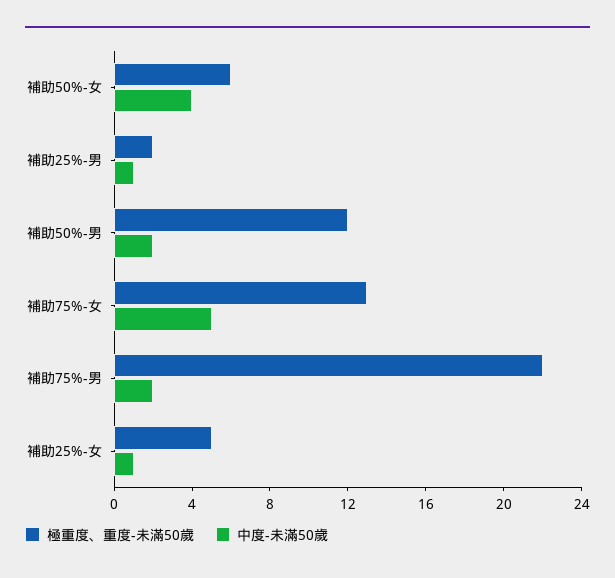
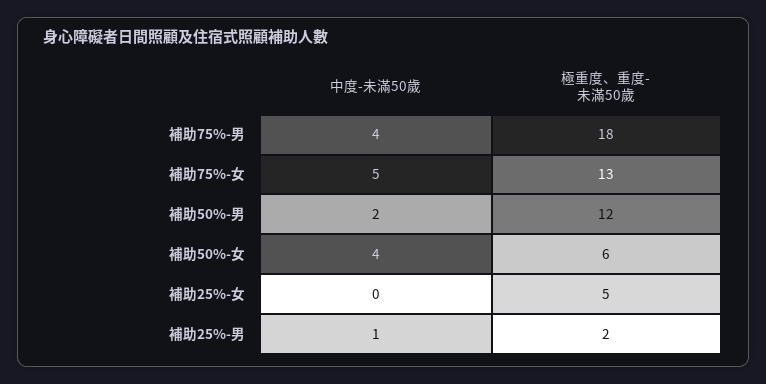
  {
    "極重度、重度-未滿50歲": {
      "補助50%-女": 6,
      "補助25%-男": 2,
      "補助50%-男": 12,
      "補助75%-女": 13,
-     "補助75%-男": 22,
+     "補助75%-男": 18,
      "補助25%-女": 5
    },
    "中度-未滿50歲": {
      "補助50%-女": 4,
      "補助25%-男": 1,
      "補助50%-男": 2,
      "補助75%-女": 5,
-     "補助75%-男": 2,
+     "補助75%-男": 4,
-     "補助25%-女": 1
+     "補助25%-女": 0
    }
  }

